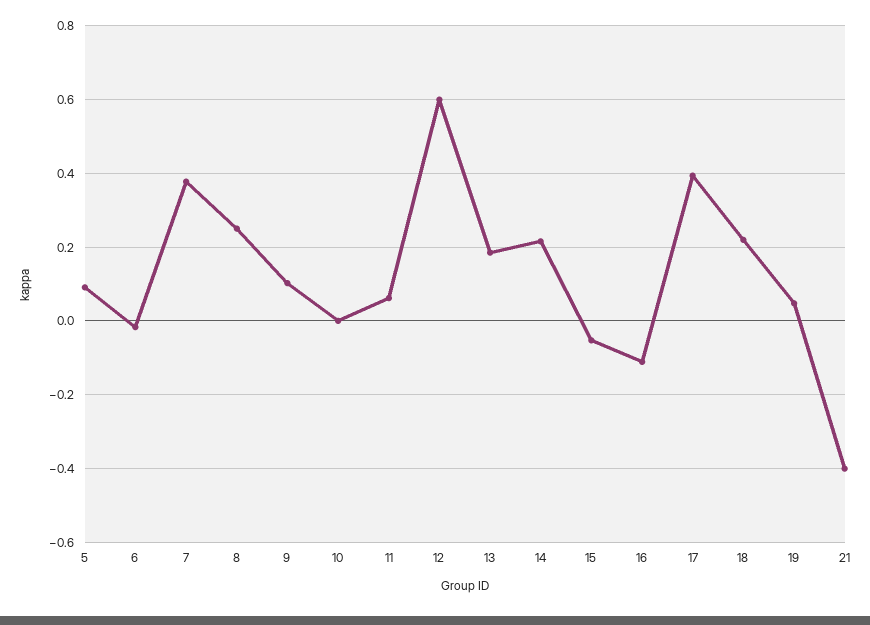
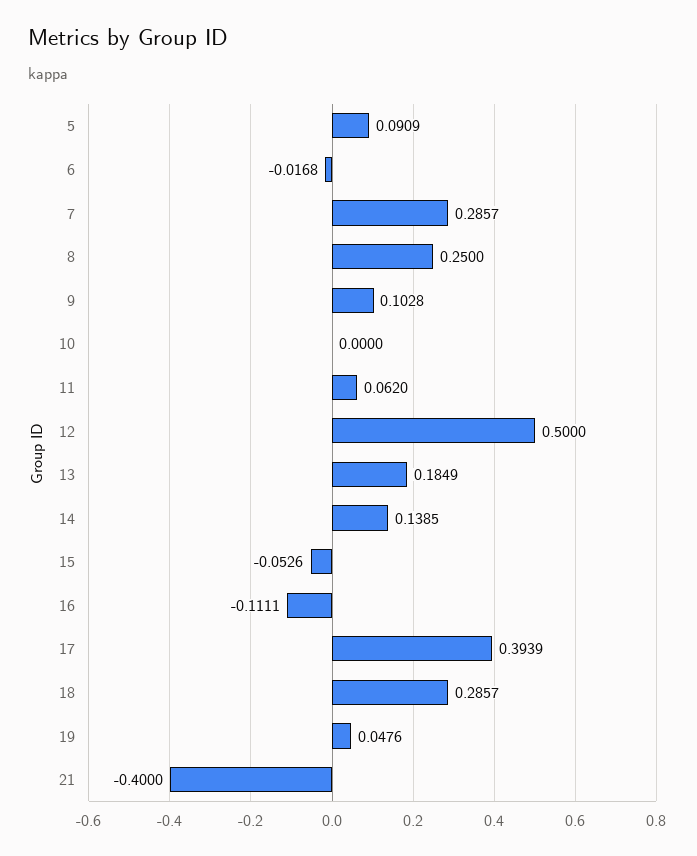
  {
    "5": 0.0909,
    "6": -0.0168,
-   "7": 0.38,
+   "7": 0.2857,
    "8": 0.25,
    "9": 0.1028,
    "10": 0,
    "11": 0.062,
-   "12": 0.6,
+   "12": 0.5,
    "13": 0.1849,
-   "14": 0.22,
+   "14": 0.1385,
    "15": -0.0526,
    "16": -0.1111,
    "17": 0.3939,
-   "18": 0.22,
+   "18": 0.2857,
    "19": 0.0476,
    "21": -0.4
  }

